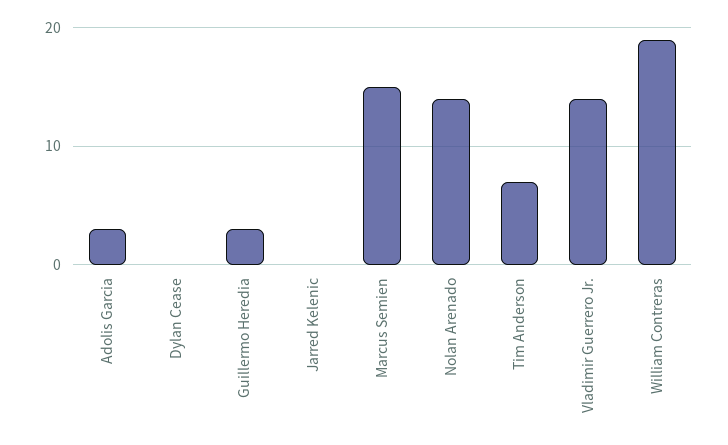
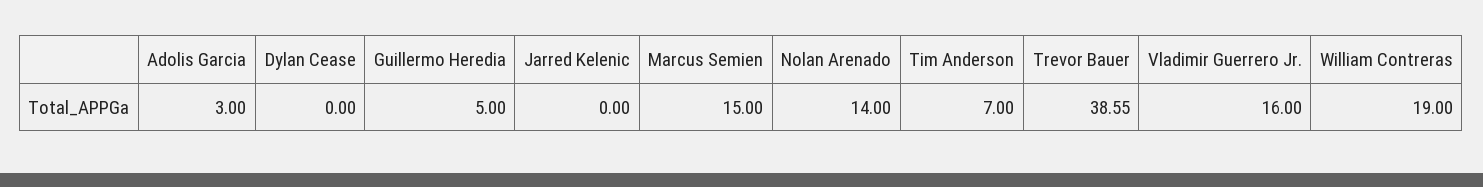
  {
    "Adolis Garcia": 3,
    "Dylan Cease": 0,
-   "Guillermo Heredia": 3,
+   "Guillermo Heredia": 5,
    "Jarred Kelenic": 0,
    "Marcus Semien": 15,
    "Nolan Arenado": 14,
    "Tim Anderson": 7,
-   "Vladimir Guerrero Jr.": 14,
+   "Vladimir Guerrero Jr.": 16,
-   "William Contreras": 19
+   "William Contreras": 19,
+   "Trevor Bauer": 38.55
  }

